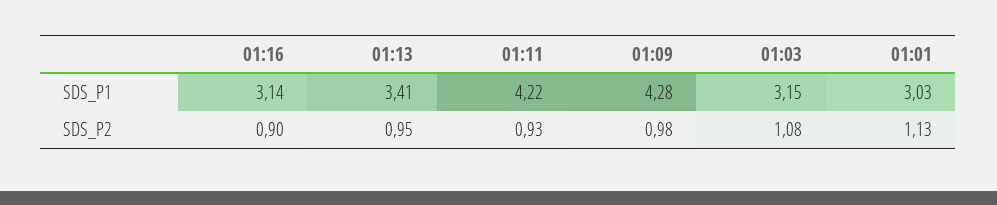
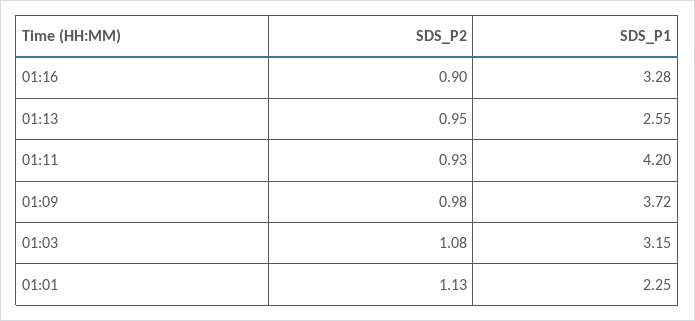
  {
    "01:16": {
-     "SDS_P1": 3.14,
+     "SDS_P1": 3.28,
      "SDS_P2": 0.9
    },
    "01:13": {
-     "SDS_P1": 3.41,
+     "SDS_P1": 2.55,
      "SDS_P2": 0.95
    },
    "01:11": {
-     "SDS_P1": 4.22,
+     "SDS_P1": 4.2,
      "SDS_P2": 0.93
    },
    "01:09": {
-     "SDS_P1": 4.28,
+     "SDS_P1": 3.72,
      "SDS_P2": 0.98
    },
    "01:03": {
      "SDS_P1": 3.15,
      "SDS_P2": 1.08
    },
    "01:01": {
-     "SDS_P1": 3.03,
+     "SDS_P1": 2.25,
      "SDS_P2": 1.13
    }
  }

